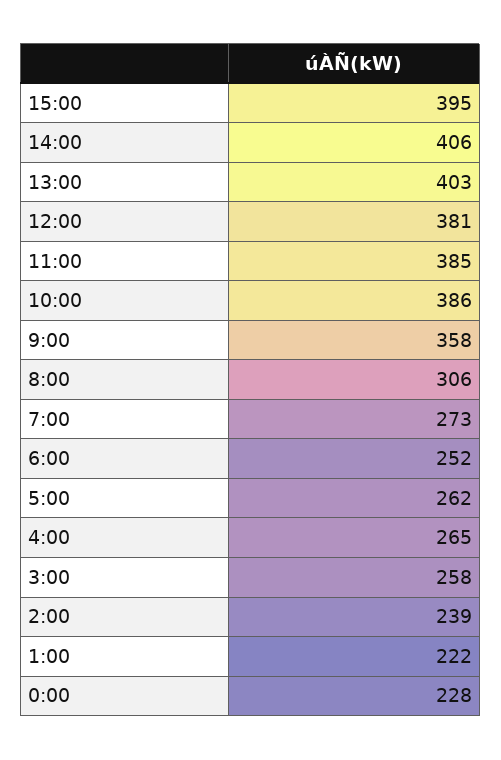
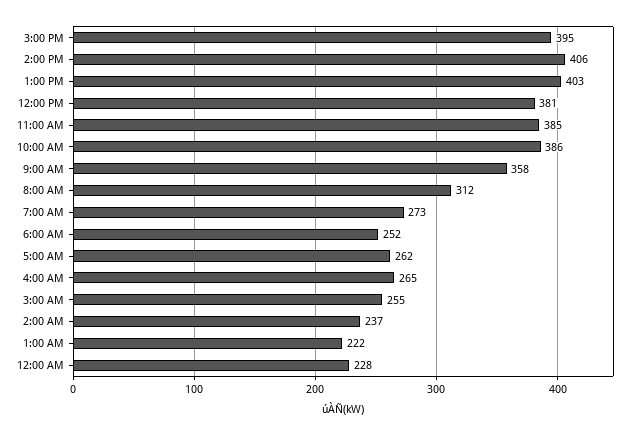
  {
    "15:00": 395,
    "14:00": 406,
    "13:00": 403,
    "12:00": 381,
    "11:00": 385,
    "10:00": 386,
    "9:00": 358,
-   "8:00": 306,
+   "8:00": 312,
    "7:00": 273,
    "6:00": 252,
    "5:00": 262,
    "4:00": 265,
-   "3:00": 258,
+   "3:00": 255,
-   "2:00": 239,
+   "2:00": 237,
    "1:00": 222,
    "0:00": 228
  }

